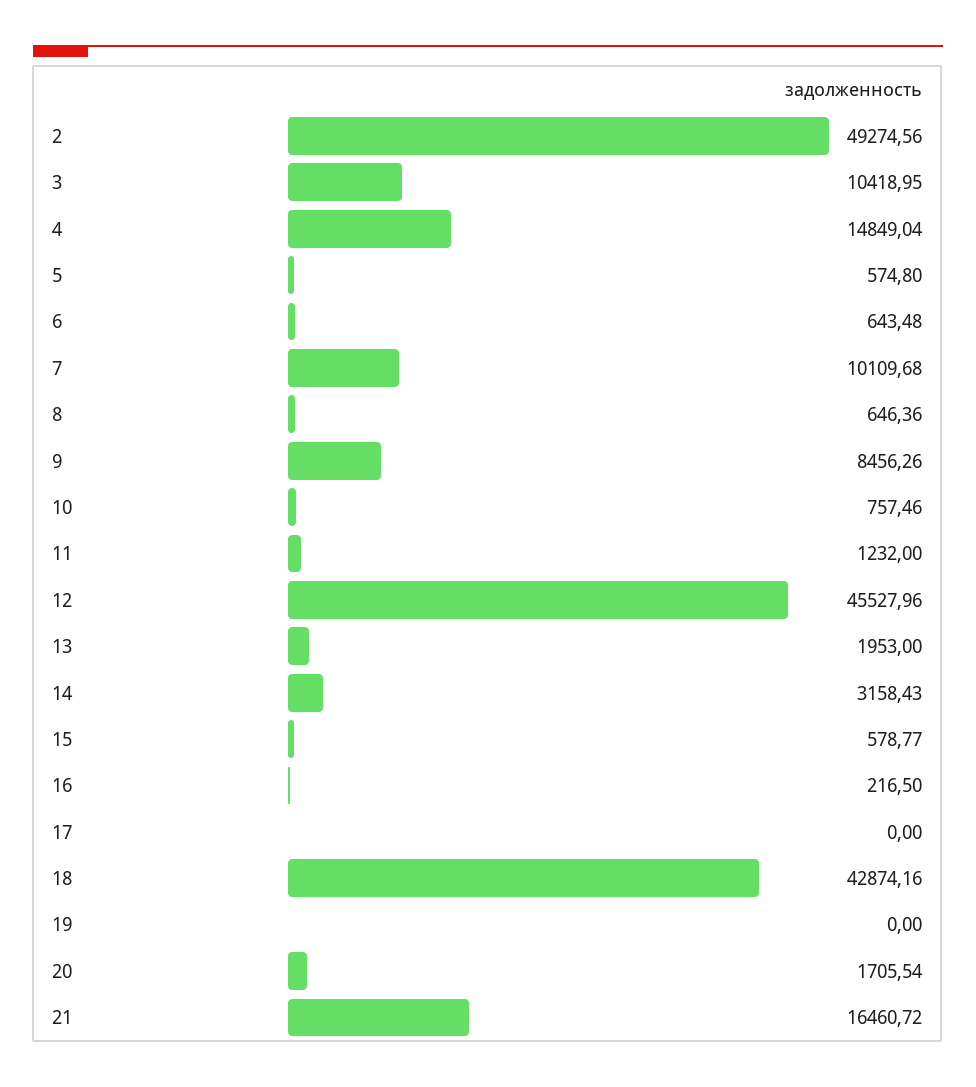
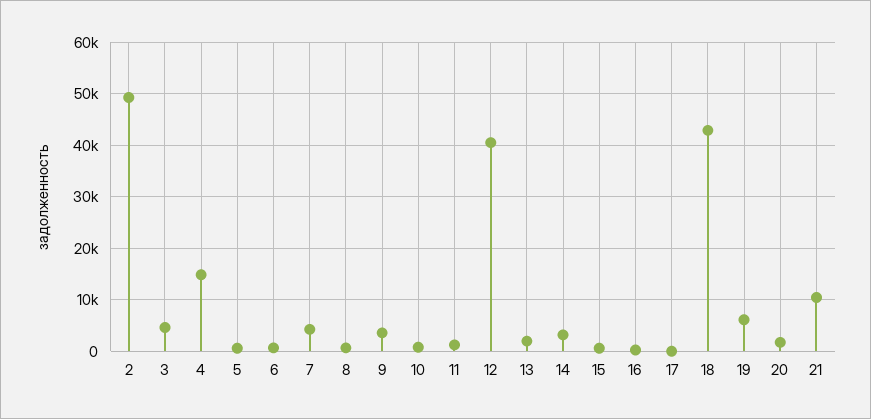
  {
    "2": 49274.56,
-   "3": 10418.95,
+   "3": 4000,
    "4": 14849.04,
    "5": 574.8,
    "6": 643.48,
-   "7": 10109.68,
+   "7": 4000,
    "8": 646.36,
-   "9": 8456.26,
+   "9": 4000,
    "10": 757.46,
    "11": 1232,
-   "12": 45527.96,
+   "12": 40000,
    "13": 1953,
    "14": 3158.43,
    "15": 578.77,
    "16": 216.5,
    "17": 0,
    "18": 42874.16,
-   "19": 0,
+   "19": 6000,
    "20": 1705.54,
-   "21": 16460.72
+   "21": 10000
  }

